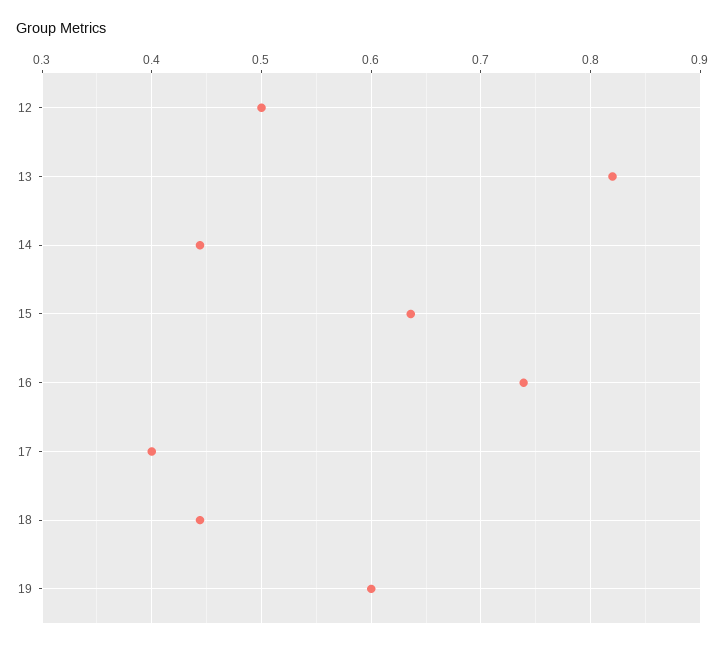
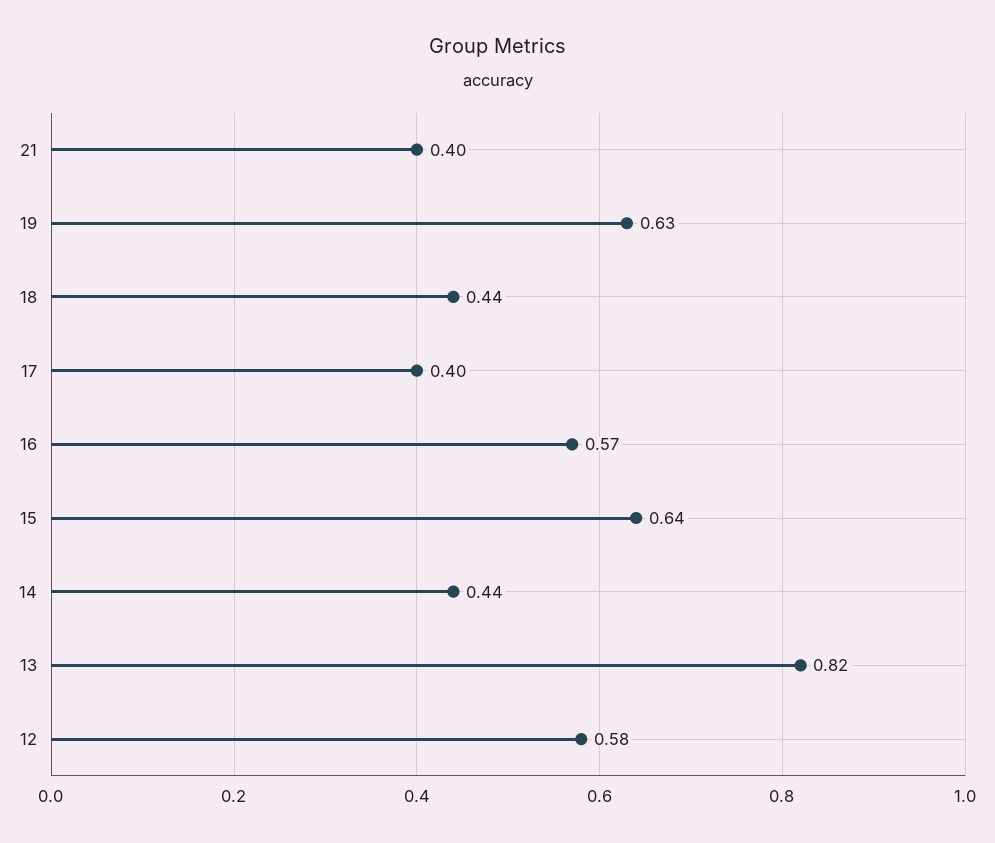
  {
-   "12": 0.5,
+   "12": 0.58,
    "13": 0.82,
    "14": 0.44,
    "15": 0.64,
-   "16": 0.74,
+   "16": 0.57,
    "17": 0.4,
    "18": 0.44,
-   "19": 0.6
+   "19": 0.63,
+   "21": 0.4
  }

